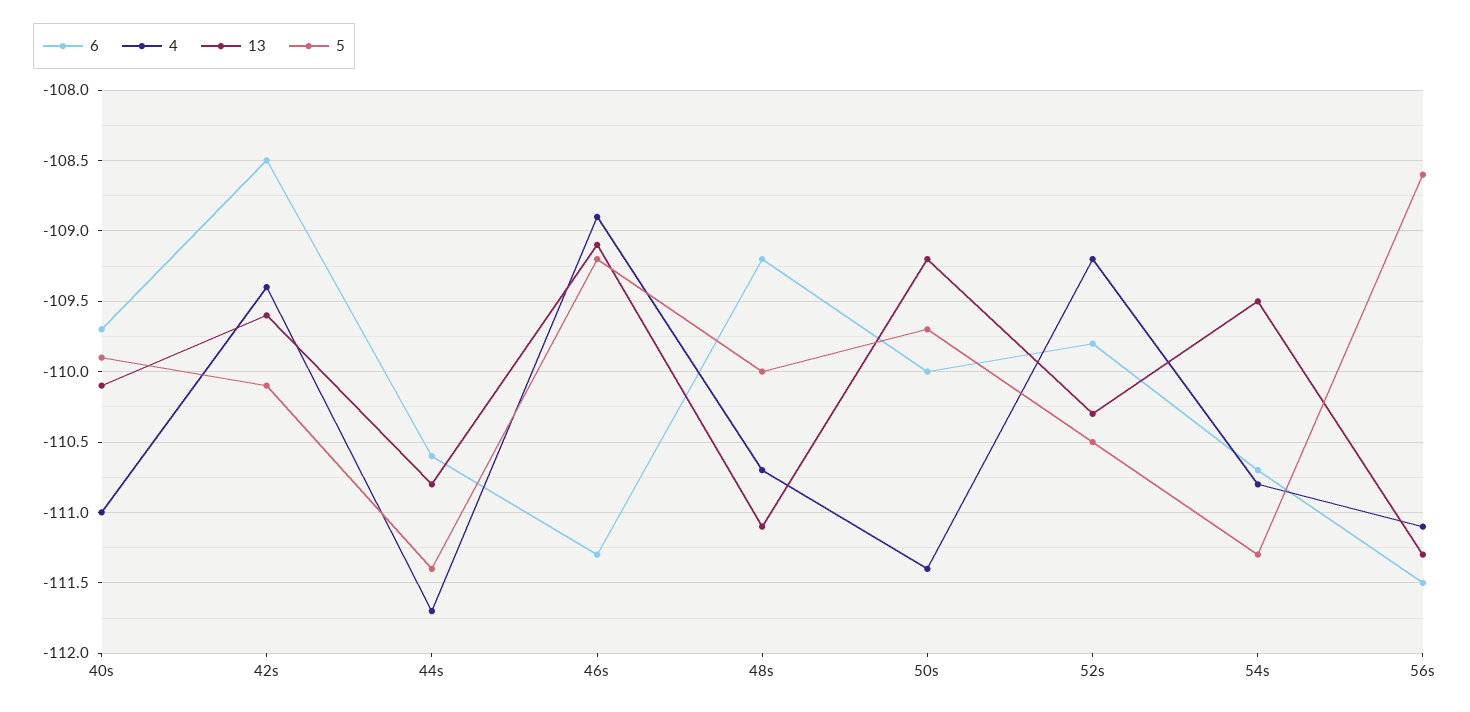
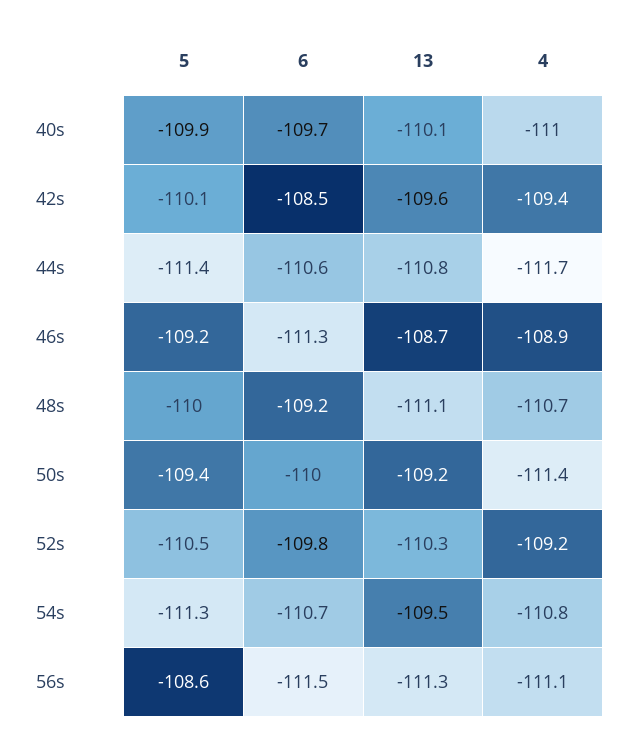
  {
    "6": {
      "40s": -109.7,
      "42s": -108.5,
      "44s": -110.6,
      "46s": -111.3,
      "48s": -109.2,
      "50s": -110,
      "52s": -109.8,
      "54s": -110.7,
      "56s": -111.5
    },
    "4": {
      "40s": -111,
      "42s": -109.4,
      "44s": -111.7,
      "46s": -108.9,
      "48s": -110.7,
      "50s": -111.4,
      "52s": -109.2,
      "54s": -110.8,
      "56s": -111.1
    },
    "13": {
      "40s": -110.1,
      "42s": -109.6,
      "44s": -110.8,
-     "46s": -109.1,
+     "46s": -108.7,
      "48s": -111.1,
      "50s": -109.2,
      "52s": -110.3,
      "54s": -109.5,
      "56s": -111.3
    },
    "5": {
      "40s": -109.9,
      "42s": -110.1,
      "44s": -111.4,
      "46s": -109.2,
      "48s": -110,
-     "50s": -109.7,
+     "50s": -109.4,
      "52s": -110.5,
      "54s": -111.3,
      "56s": -108.6
    }
  }

